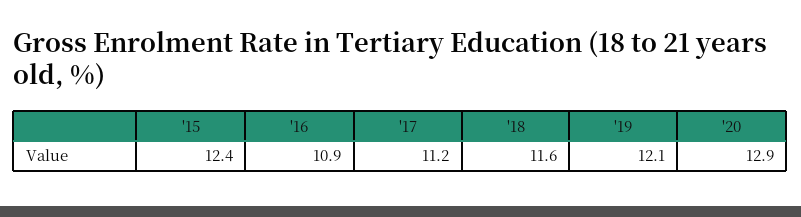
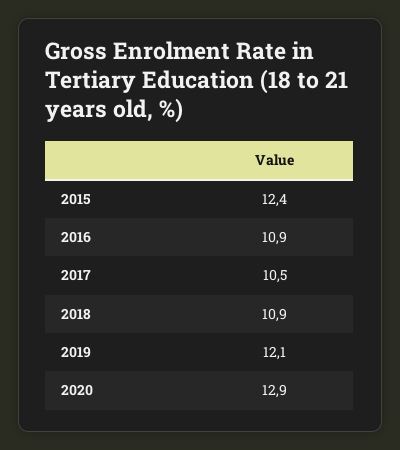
  {
    "'15": 12.4,
    "'16": 10.9,
-   "'17": 11.2,
+   "'17": 10.5,
-   "'18": 11.6,
+   "'18": 10.9,
    "'19": 12.1,
    "'20": 12.9
  }

